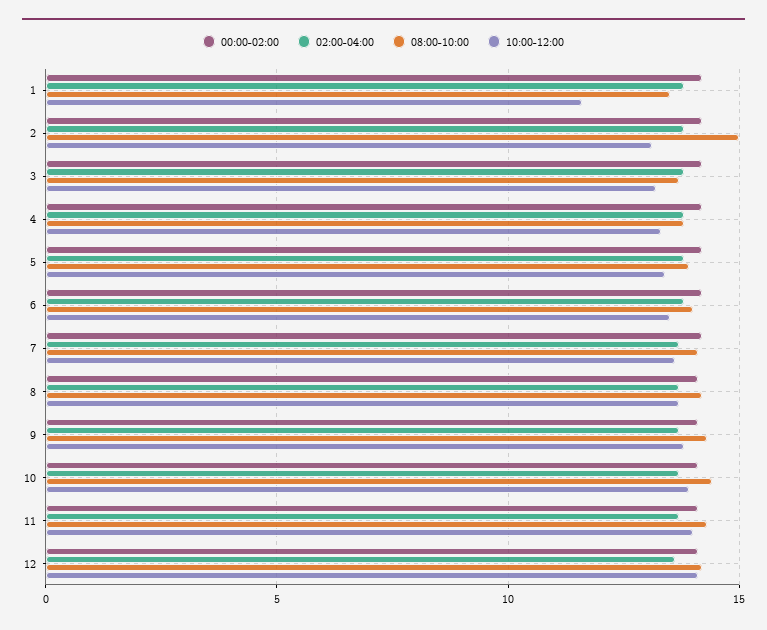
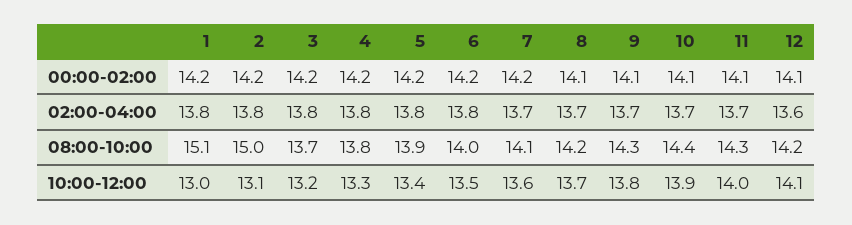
  {
    "00:00-02:00": {
      "1": 14.2,
      "2": 14.2,
      "3": 14.2,
      "4": 14.2,
      "5": 14.2,
      "6": 14.2,
      "7": 14.2,
      "8": 14.1,
      "9": 14.1,
      "10": 14.1,
      "11": 14.1,
      "12": 14.1
    },
    "02:00-04:00": {
      "1": 13.8,
      "2": 13.8,
      "3": 13.8,
      "4": 13.8,
      "5": 13.8,
      "6": 13.8,
      "7": 13.7,
      "8": 13.7,
      "9": 13.7,
      "10": 13.7,
      "11": 13.7,
      "12": 13.6
    },
    "08:00-10:00": {
-     "1": 13.5,
+     "1": 15.1,
      "2": 15,
      "3": 13.7,
      "4": 13.8,
      "5": 13.9,
      "6": 14,
      "7": 14.1,
      "8": 14.2,
      "9": 14.3,
      "10": 14.4,
      "11": 14.3,
      "12": 14.2
    },
    "10:00-12:00": {
-     "1": 11.5,
+     "1": 13,
      "2": 13.1,
      "3": 13.2,
      "4": 13.3,
      "5": 13.4,
      "6": 13.5,
      "7": 13.6,
      "8": 13.7,
      "9": 13.8,
      "10": 13.9,
      "11": 14,
      "12": 14.1
    }
  }

